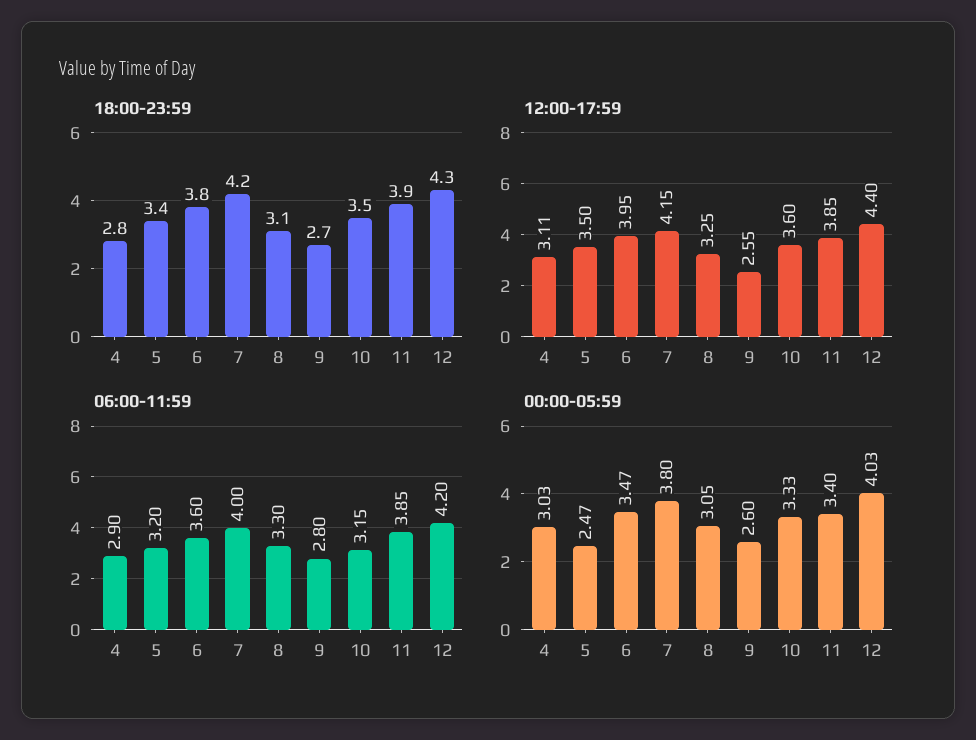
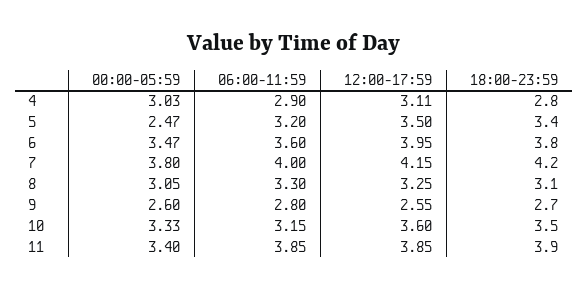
  {
    "18:00-23:59": {
      "4": 2.8,
      "5": 3.4,
      "6": 3.8,
      "7": 4.2,
      "8": 3.1,
      "9": 2.7,
      "10": 3.5,
-     "11": 3.9,
+     "11": 3.9
-     "12": 4.3
    },
    "12:00-17:59": {
      "4": 3.11,
      "5": 3.5,
      "6": 3.95,
      "7": 4.15,
      "8": 3.25,
      "9": 2.55,
      "10": 3.6,
-     "11": 3.85,
+     "11": 3.85
-     "12": 4.4
    },
    "06:00-11:59": {
      "4": 2.9,
      "5": 3.2,
      "6": 3.6,
      "7": 4,
      "8": 3.3,
      "9": 2.8,
      "10": 3.15,
-     "11": 3.85,
+     "11": 3.85
-     "12": 4.2
    },
    "00:00-05:59": {
      "4": 3.03,
      "5": 2.47,
      "6": 3.47,
      "7": 3.8,
      "8": 3.05,
      "9": 2.6,
      "10": 3.33,
-     "11": 3.4,
+     "11": 3.4
-     "12": 4.03
    }
  }

